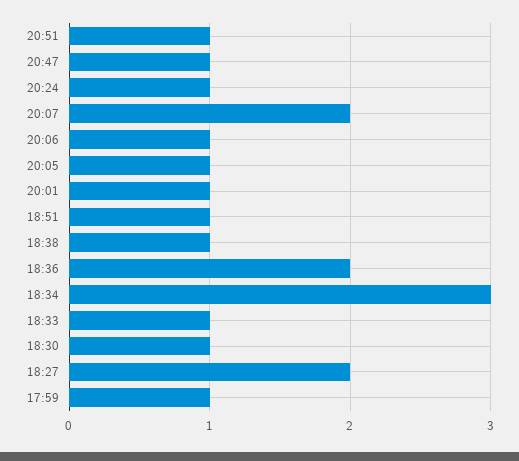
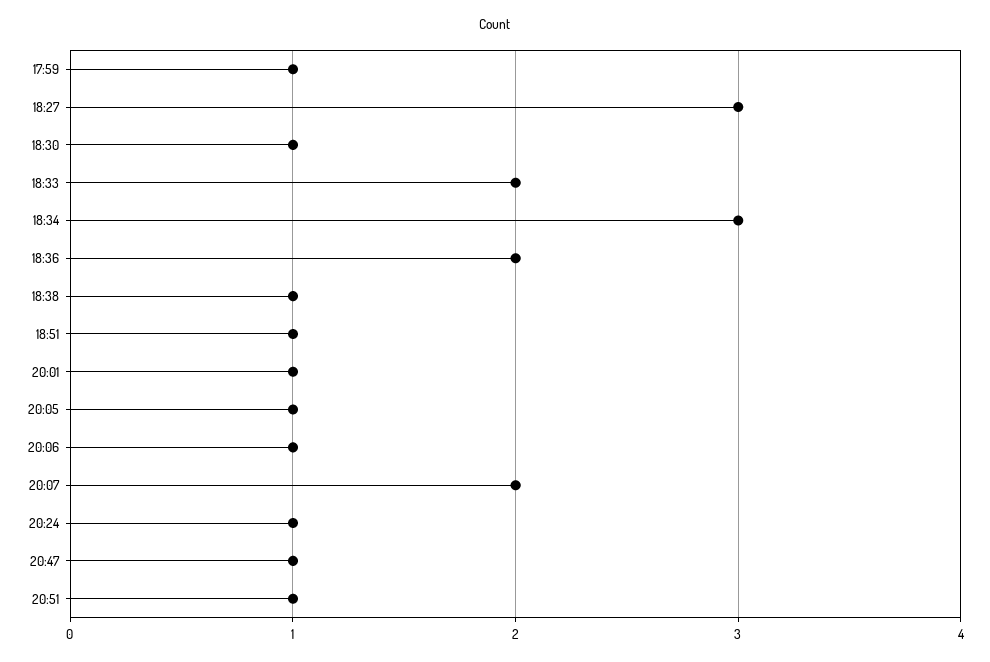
  {
    "20:51": 1,
    "20:47": 1,
    "20:24": 1,
    "20:07": 2,
    "20:06": 1,
    "20:05": 1,
    "20:01": 1,
    "18:51": 1,
    "18:38": 1,
    "18:36": 2,
    "18:34": 3,
-   "18:33": 1,
+   "18:33": 2,
    "18:30": 1,
-   "18:27": 2,
+   "18:27": 3,
    "17:59": 1
  }

